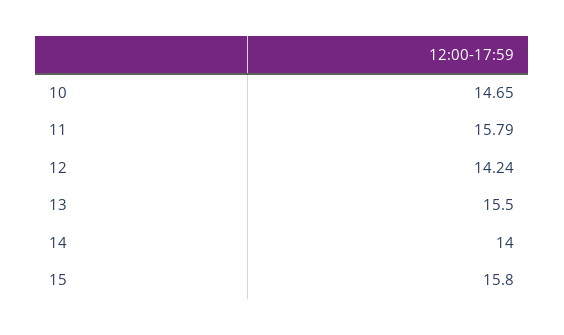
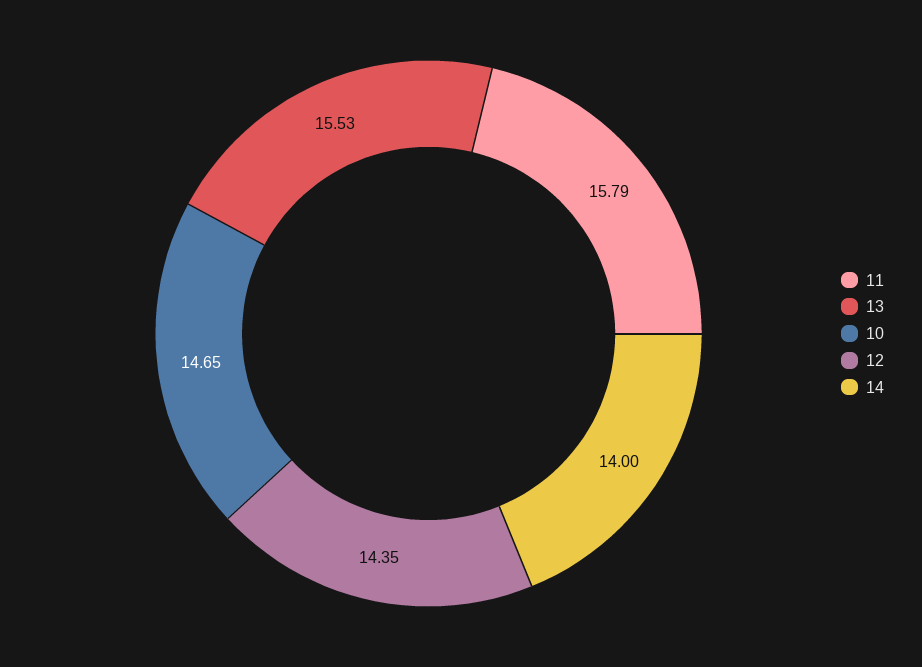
  {
    "10": 14.65,
    "11": 15.79,
-   "12": 14.24,
+   "12": 14.35,
-   "13": 15.5,
+   "13": 15.53,
-   "14": 14,
+   "14": 14
-   "15": 15.8
  }

